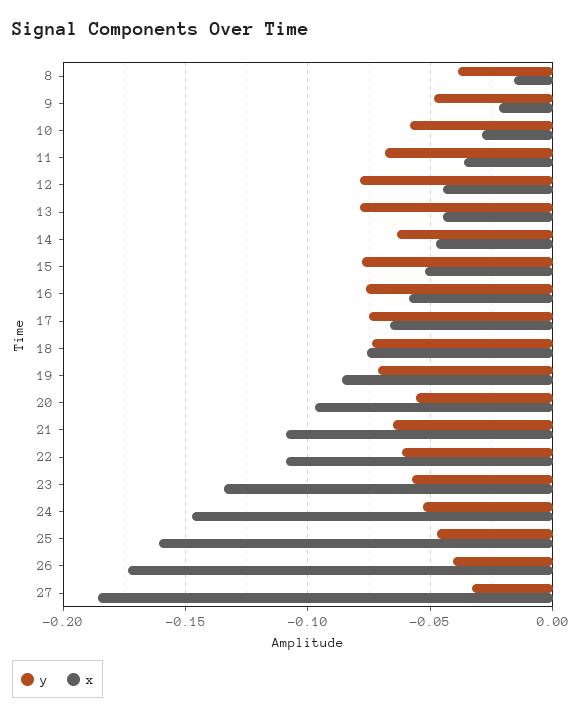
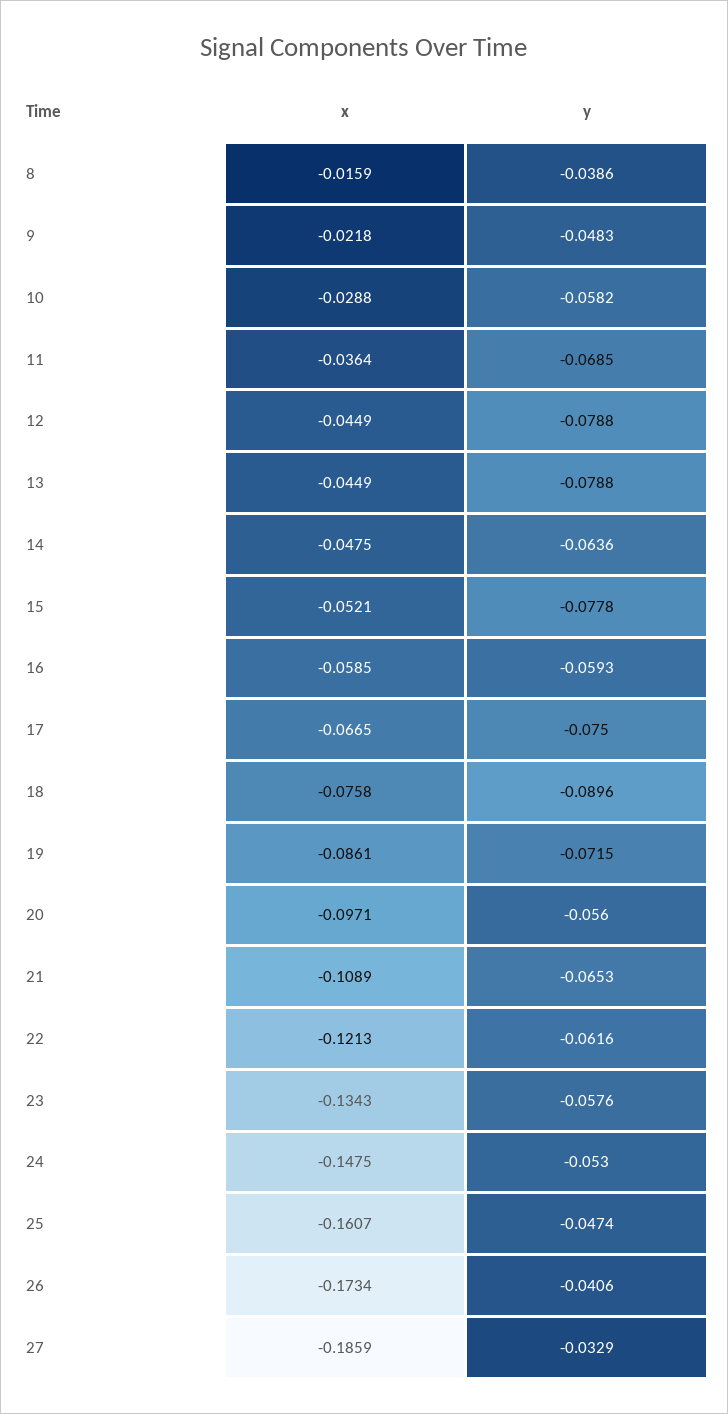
  {
    "y": {
      "8": -0.0386,
      "9": -0.0483,
      "10": -0.0582,
      "11": -0.0685,
      "12": -0.0788,
      "13": -0.0788,
      "14": -0.0636,
      "15": -0.0778,
-     "16": -0.075,
+     "16": -0.0593,
      "17": -0.075,
-     "18": -0.075,
+     "18": -0.0896,
      "19": -0.0715,
      "20": -0.056,
      "21": -0.0653,
      "22": -0.0616,
      "23": -0.0576,
      "24": -0.053,
      "25": -0.0474,
      "26": -0.0406,
      "27": -0.0329
    },
    "x": {
      "8": -0.0159,
      "9": -0.0218,
      "10": -0.0288,
      "11": -0.0364,
      "12": -0.0449,
      "13": -0.0449,
      "14": -0.0475,
      "15": -0.0521,
      "16": -0.0585,
      "17": -0.0665,
      "18": -0.0758,
      "19": -0.0861,
      "20": -0.0971,
      "21": -0.1089,
-     "22": -0.11,
+     "22": -0.1213,
      "23": -0.1343,
      "24": -0.1475,
      "25": -0.1607,
      "26": -0.1734,
      "27": -0.1859
    }
  }

